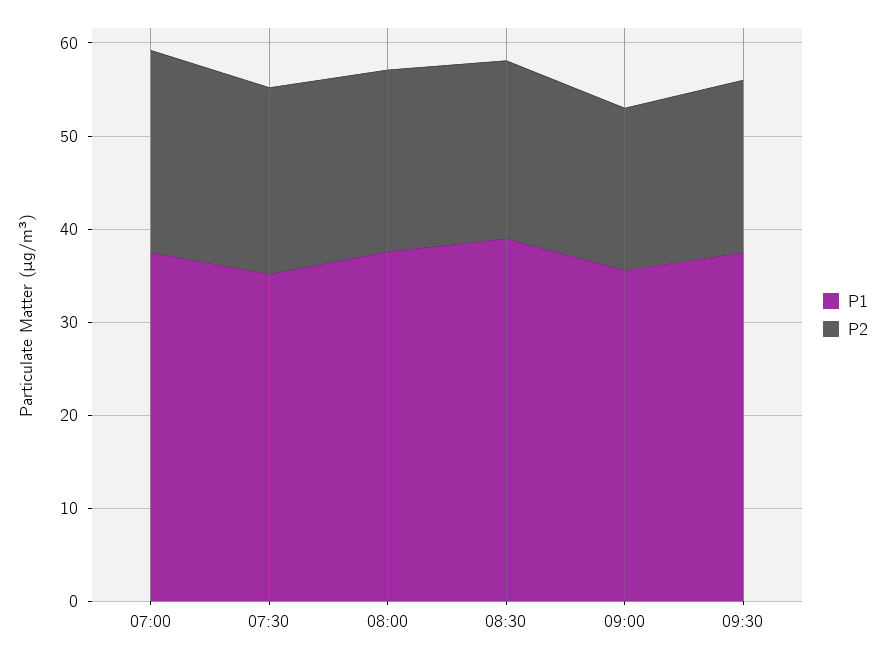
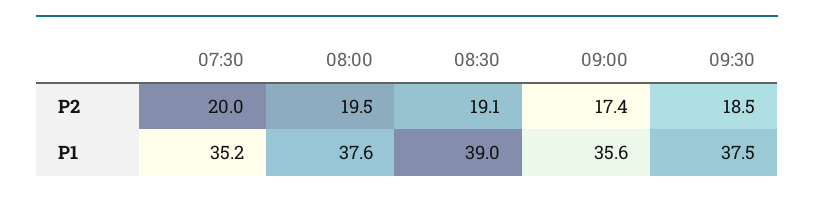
  {
    "P1": {
-     "07:00": 38,
      "07:30": 35.2,
      "08:00": 37.6,
      "08:30": 39,
      "09:00": 35.6,
      "09:30": 37.5
    },
    "P2": {
-     "07:00": 22,
      "07:30": 20,
      "08:00": 19.5,
      "08:30": 19.1,
      "09:00": 17.4,
      "09:30": 18.5
    }
  }

